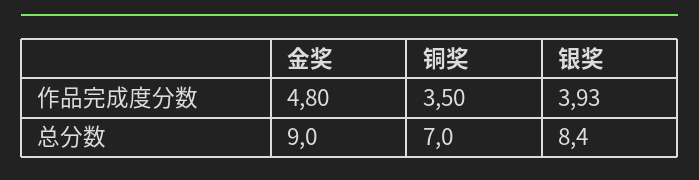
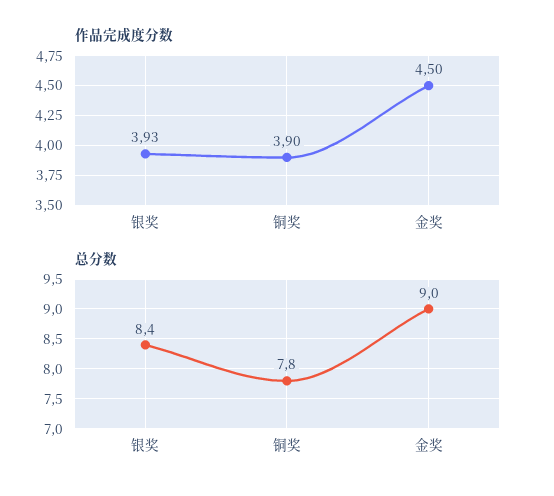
  {
    "作品完成度分数": {
-     "金奖": 4.8,
+     "金奖": 4.5,
-     "铜奖": 3.5,
+     "铜奖": 3.9,
      "银奖": 3.93
    },
    "总分数": {
      "金奖": 9,
-     "铜奖": 7,
+     "铜奖": 7.8,
      "银奖": 8.4
    }
  }

